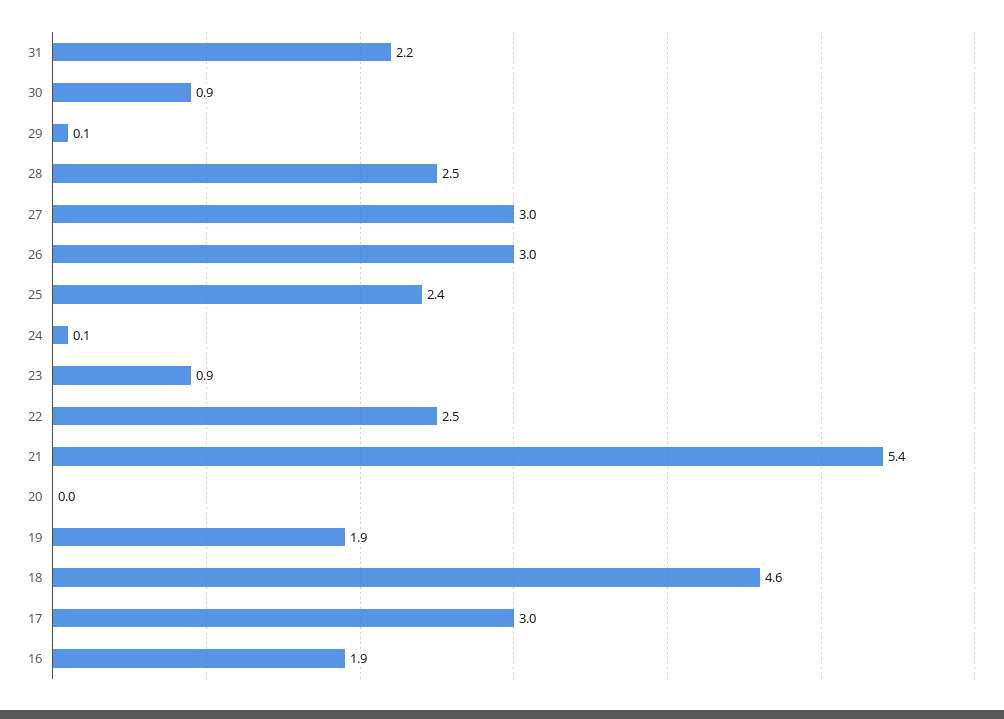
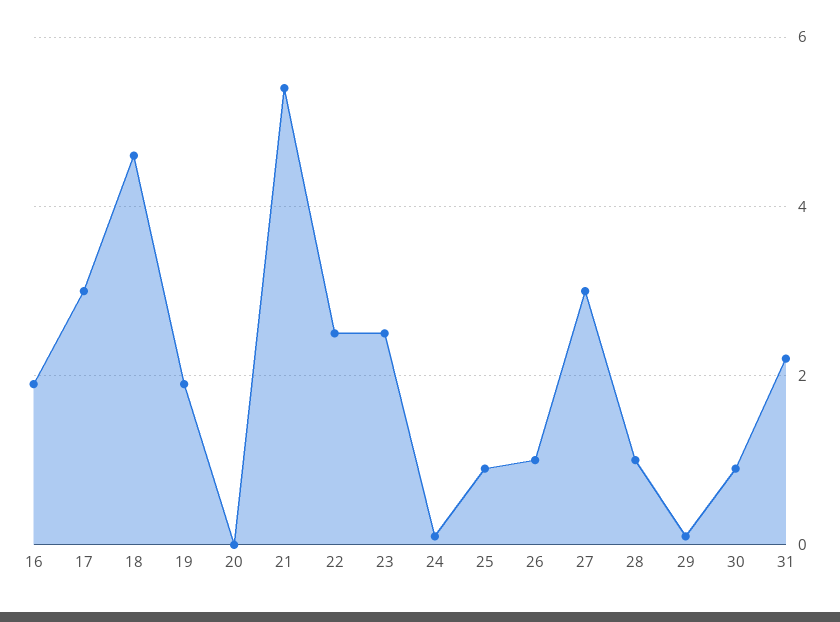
  {
    "31": 2.2,
    "30": 0.9,
    "29": 0.1,
-   "28": 2.5,
+   "28": 1,
    "27": 3,
-   "26": 3,
+   "26": 1,
-   "25": 2.4,
+   "25": 1,
    "24": 0.1,
-   "23": 0.9,
+   "23": 2.5,
    "22": 2.5,
    "21": 5.4,
    "20": 0,
    "19": 1.9,
    "18": 4.6,
    "17": 3,
    "16": 1.9
  }

